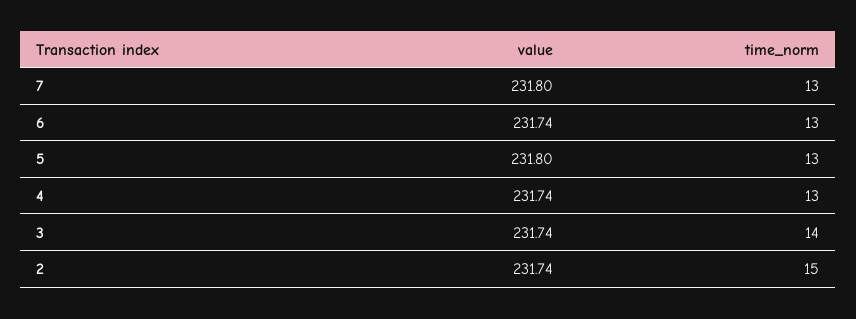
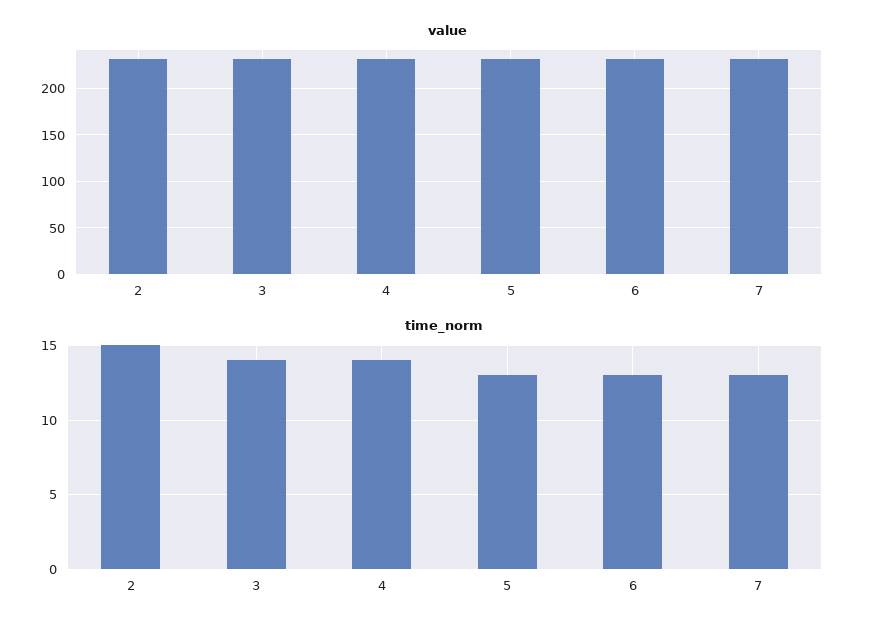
  {
    "value": {
      "7": 231.8,
      "6": 231.74,
      "5": 231.8,
      "4": 231.74,
      "3": 231.74,
      "2": 231.74
    },
    "time_norm": {
      "7": 13,
      "6": 13,
      "5": 13,
-     "4": 13,
+     "4": 14,
      "3": 14,
      "2": 15
    }
  }

